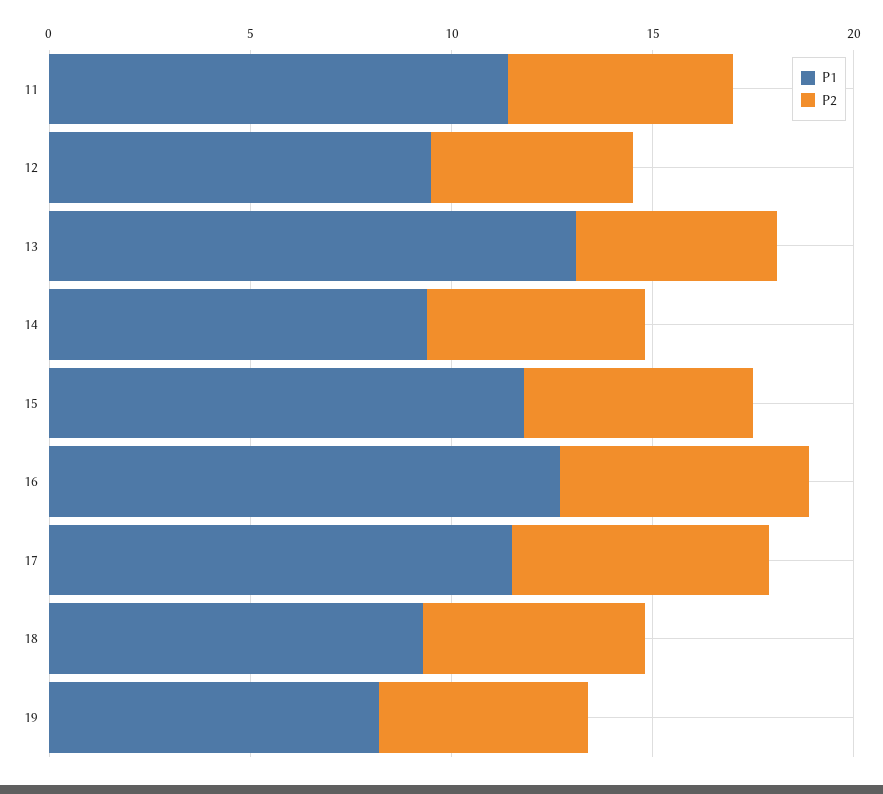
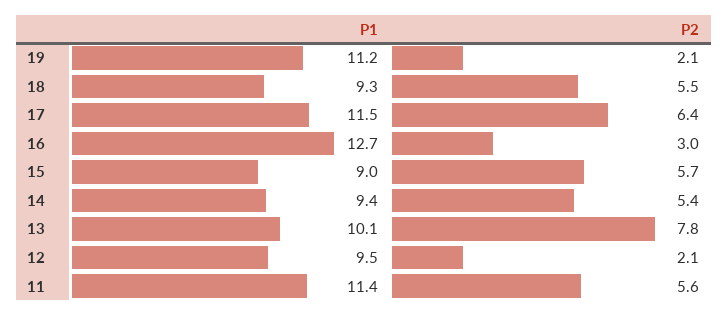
  {
    "P1": {
      "11": 11.4,
      "12": 9.5,
-     "13": 13,
+     "13": 10.1,
      "14": 9.4,
-     "15": 12,
+     "15": 9,
      "16": 12.7,
      "17": 11.5,
      "18": 9.3,
-     "19": 8
+     "19": 11.2
    },
    "P2": {
      "11": 5.6,
-     "12": 5,
+     "12": 2.1,
-     "13": 5,
+     "13": 7.8,
      "14": 5.4,
      "15": 5.7,
-     "16": 6,
+     "16": 3,
      "17": 6.4,
      "18": 5.5,
-     "19": 5
+     "19": 2.1
    }
  }

